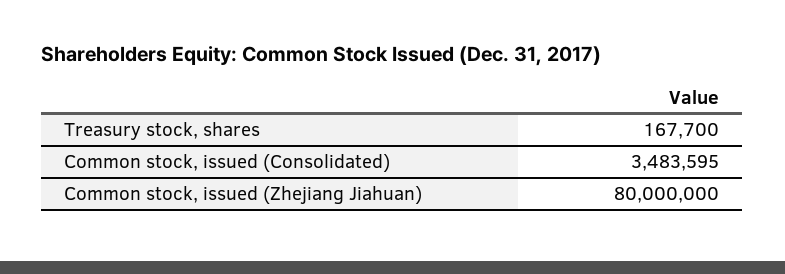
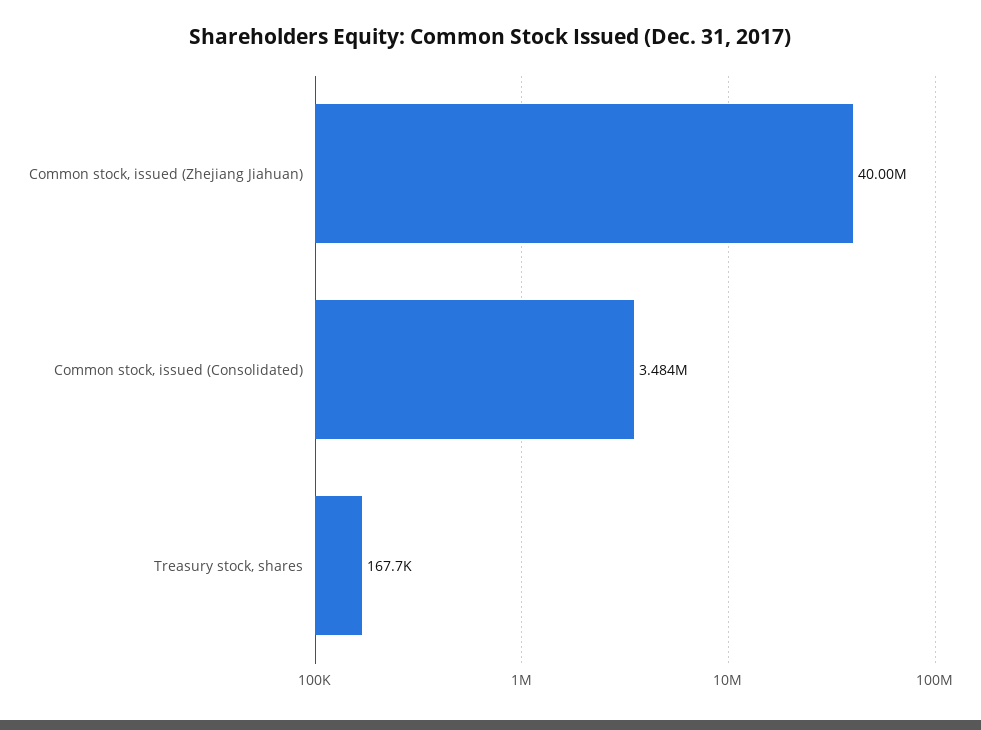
  {
    "Treasury stock, shares": 167700,
    "Common stock, issued (Consolidated)": 3483595,
-   "Common stock, issued (Zhejiang Jiahuan)": 80000000
+   "Common stock, issued (Zhejiang Jiahuan)": 40000000
  }

